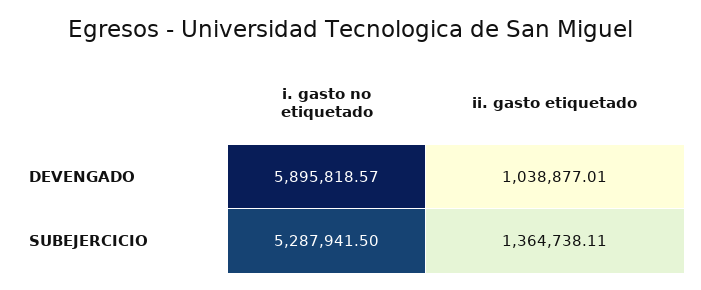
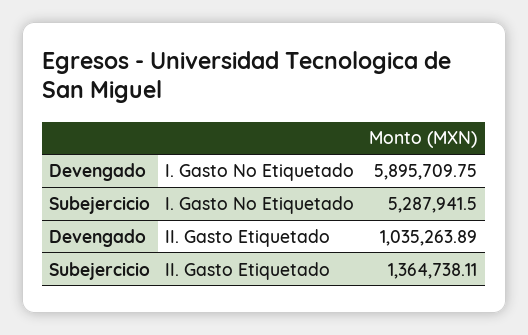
  {
    "i. gasto no etiquetado": {
-     "DEVENGADO": 5895818.57,
+     "DEVENGADO": 5895709.75,
      "SUBEJERCICIO": 5287941.5
    },
    "ii. gasto etiquetado": {
-     "DEVENGADO": 1038877.01,
+     "DEVENGADO": 1035263.89,
      "SUBEJERCICIO": 1364738.11
    }
  }

